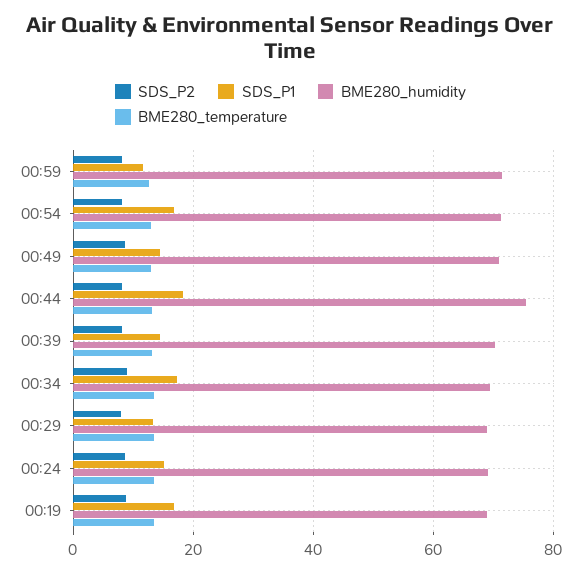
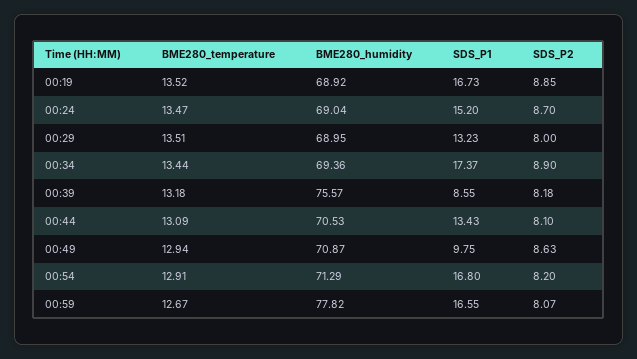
  {
    "SDS_P2": {
      "00:59": 8.07,
      "00:54": 8.2,
      "00:49": 8.63,
      "00:44": 8.1,
      "00:39": 8.18,
      "00:34": 8.9,
      "00:29": 8,
      "00:24": 8.7,
      "00:19": 8.85
    },
    "SDS_P1": {
-     "00:59": 12,
+     "00:59": 16.55,
      "00:54": 16.8,
-     "00:49": 14,
+     "00:49": 9.75,
-     "00:44": 18,
+     "00:44": 13.43,
-     "00:39": 14,
+     "00:39": 8.55,
      "00:34": 17.37,
      "00:29": 13.23,
      "00:24": 15.2,
      "00:19": 16.73
    },
    "BME280_humidity": {
-     "00:59": 72,
+     "00:59": 77.82,
      "00:54": 71.29,
      "00:49": 70.87,
-     "00:44": 76,
+     "00:44": 70.53,
-     "00:39": 70,
+     "00:39": 75.57,
      "00:34": 69.36,
      "00:29": 68.95,
      "00:24": 69.04,
      "00:19": 68.92
    },
    "BME280_temperature": {
      "00:59": 12.67,
      "00:54": 12.91,
      "00:49": 12.94,
      "00:44": 13.09,
      "00:39": 13.18,
      "00:34": 13.44,
      "00:29": 13.51,
      "00:24": 13.47,
      "00:19": 13.52
    }
  }

